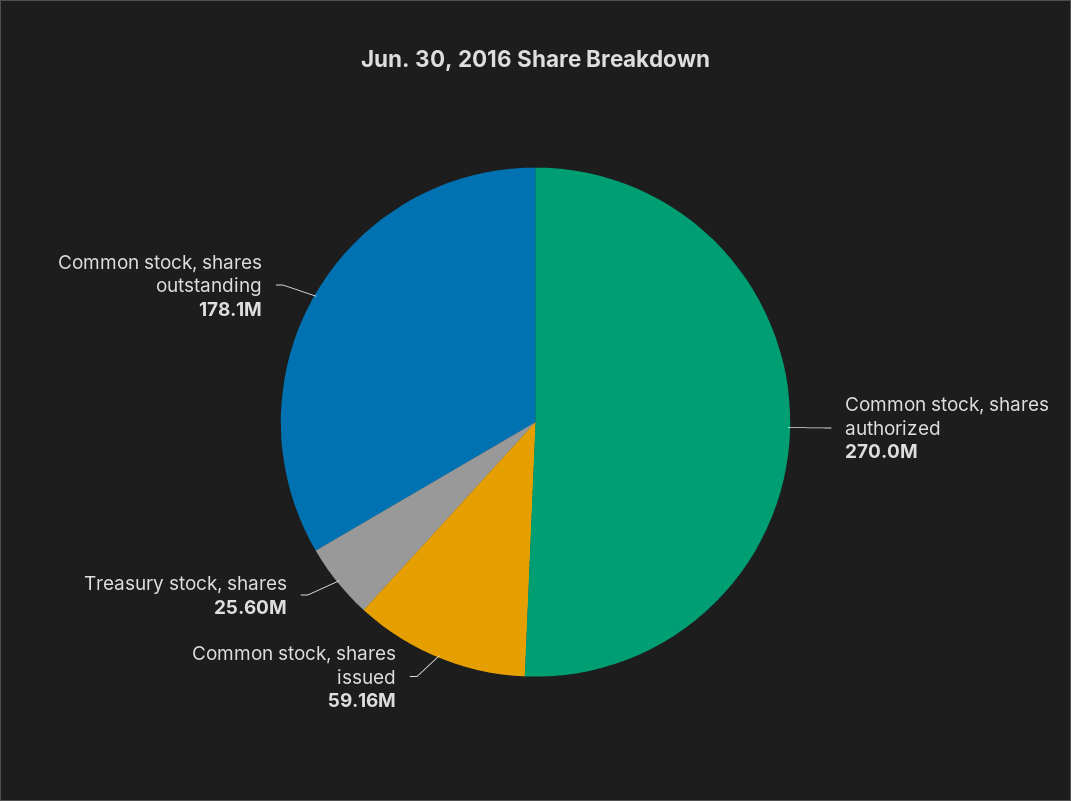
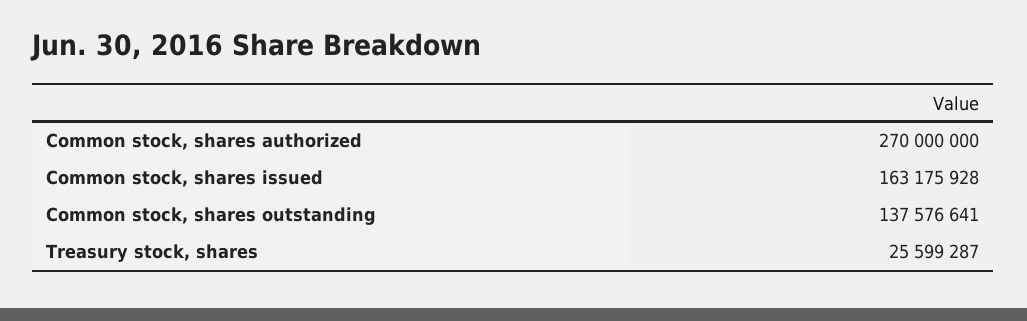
  {
    "Common stock, shares authorized": 270000000,
-   "Common stock, shares issued": 59160000,
+   "Common stock, shares issued": 163175928,
    "Treasury stock, shares": 25599287,
-   "Common stock, shares outstanding": 178100000
+   "Common stock, shares outstanding": 137576641
  }

